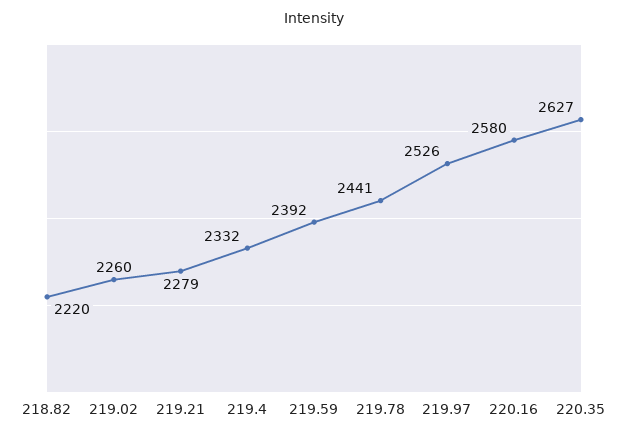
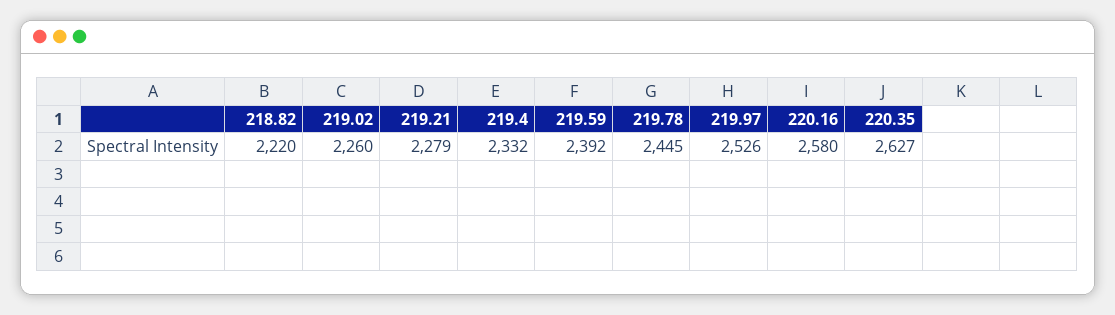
  {
    "218.82": 2220,
    "219.02": 2260,
    "219.21": 2279,
    "219.4": 2332,
    "219.59": 2392,
-   "219.78": 2441,
+   "219.78": 2445,
    "219.97": 2526,
    "220.16": 2580,
    "220.35": 2627
  }

